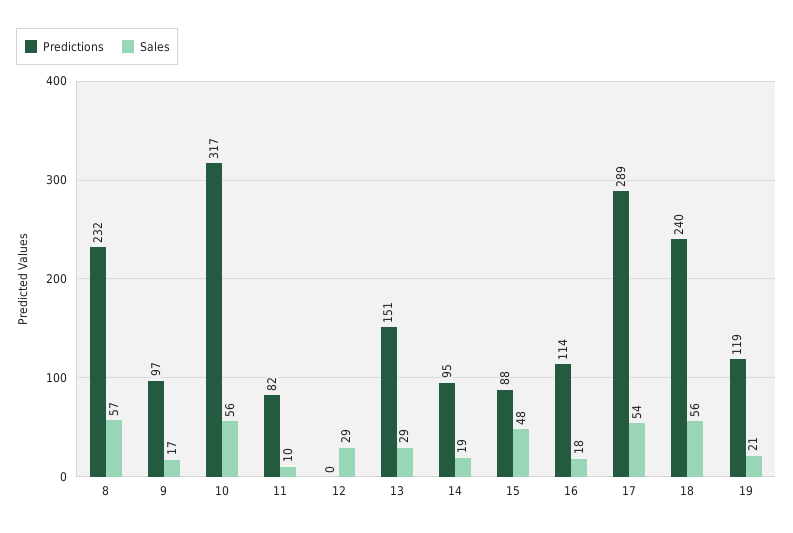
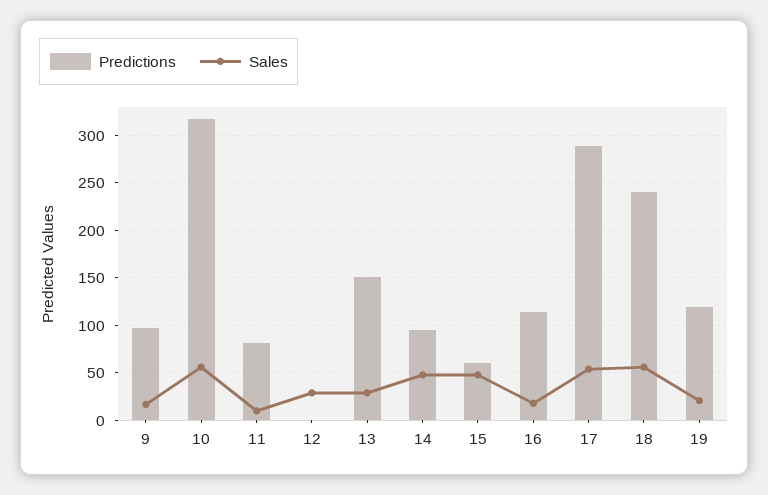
  {
    "Predictions": {
-     "8": 232,
      "9": 97,
      "10": 317,
      "11": 82,
      "12": 0,
      "13": 151,
      "14": 95,
-     "15": 88,
+     "15": 60,
      "16": 114,
      "17": 289,
      "18": 240,
      "19": 119
    },
    "Sales": {
-     "8": 57,
      "9": 17,
      "10": 56,
      "11": 10,
      "12": 29,
      "13": 29,
-     "14": 19,
+     "14": 50,
      "15": 48,
      "16": 18,
      "17": 54,
      "18": 56,
      "19": 21
    }
  }

